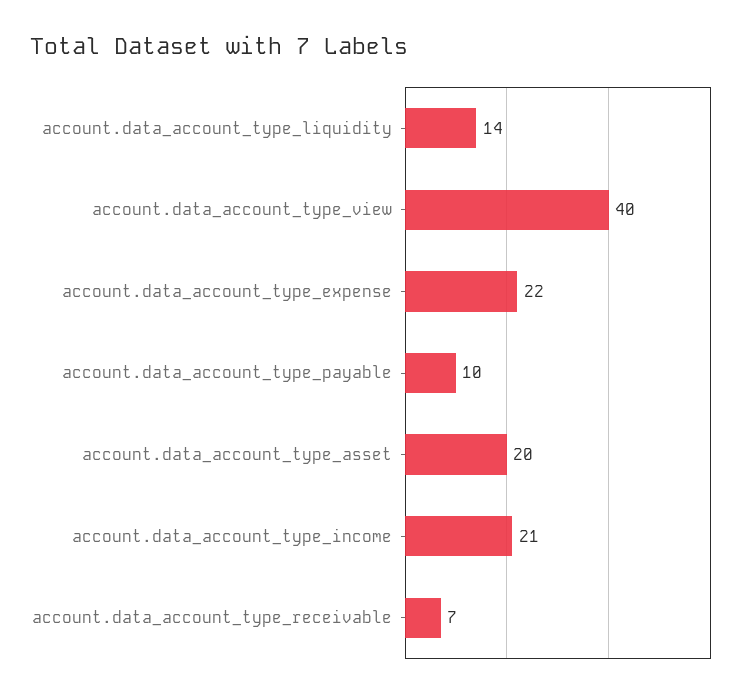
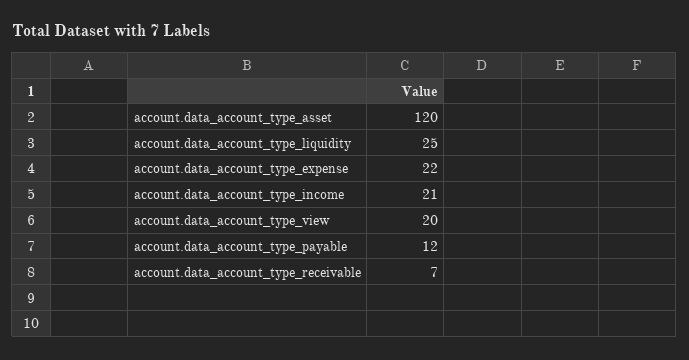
  {
-   "account.data_account_type_liquidity": 14,
+   "account.data_account_type_liquidity": 25,
-   "account.data_account_type_view": 40,
+   "account.data_account_type_view": 20,
    "account.data_account_type_expense": 22,
-   "account.data_account_type_payable": 10,
+   "account.data_account_type_payable": 12,
-   "account.data_account_type_asset": 20,
+   "account.data_account_type_asset": 120,
    "account.data_account_type_income": 21,
    "account.data_account_type_receivable": 7
  }

